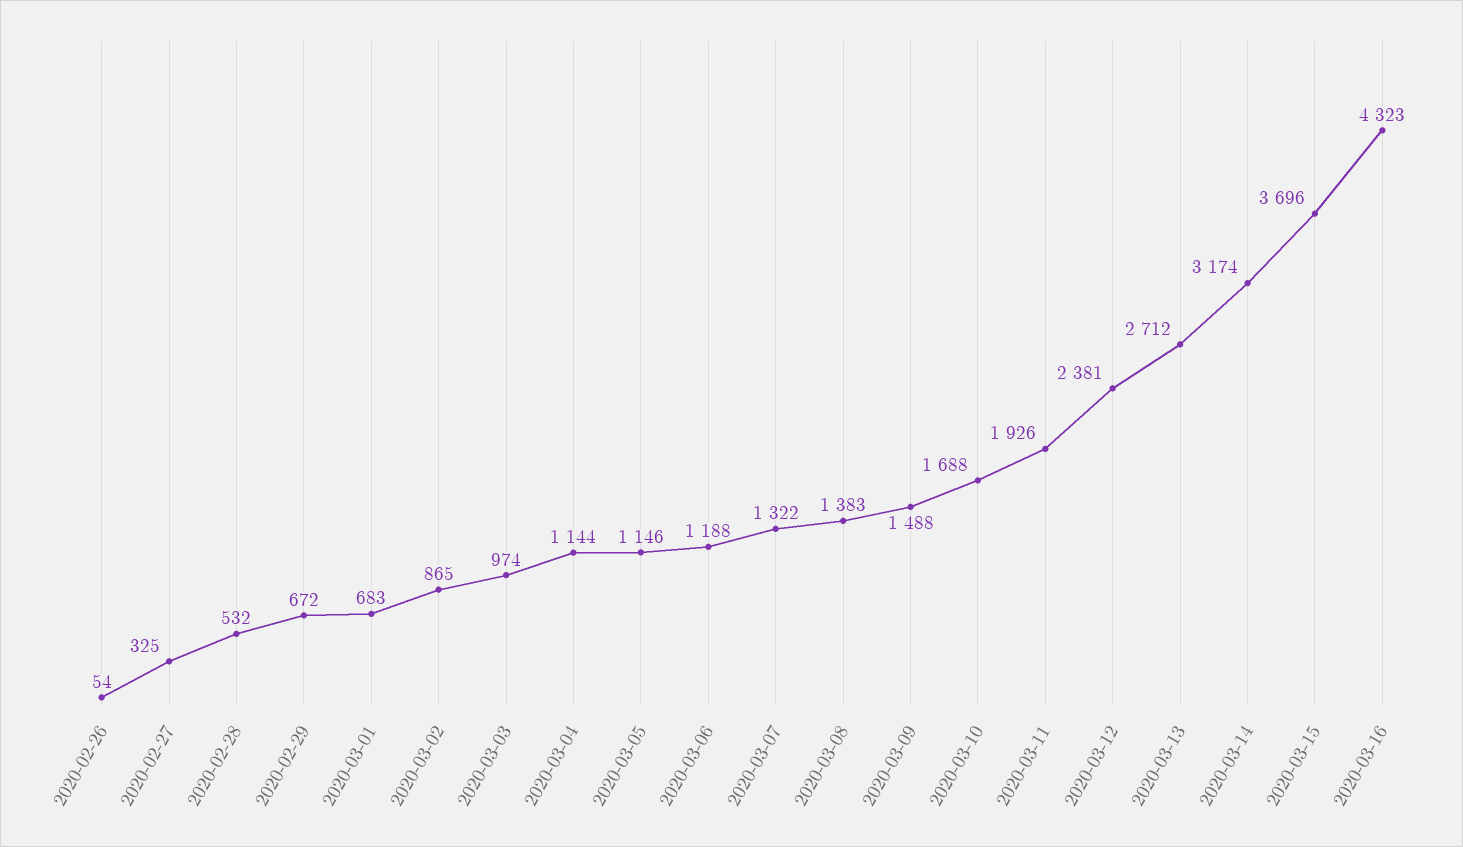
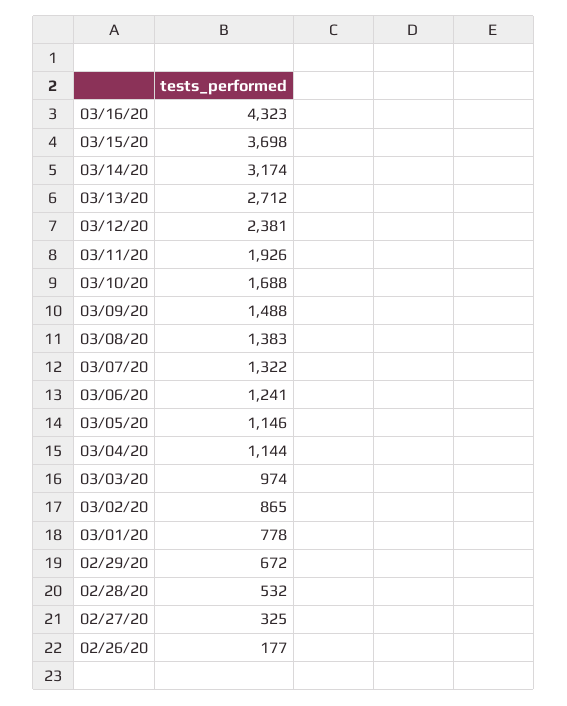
  {
-   "2020-02-26": 54,
+   "2020-02-26": 177,
    "2020-02-27": 325,
    "2020-02-28": 532,
    "2020-02-29": 672,
-   "2020-03-01": 683,
+   "2020-03-01": 778,
    "2020-03-02": 865,
    "2020-03-03": 974,
    "2020-03-04": 1144,
    "2020-03-05": 1146,
-   "2020-03-06": 1188,
+   "2020-03-06": 1241,
    "2020-03-07": 1322,
    "2020-03-08": 1383,
    "2020-03-09": 1488,
    "2020-03-10": 1688,
    "2020-03-11": 1926,
    "2020-03-12": 2381,
    "2020-03-13": 2712,
    "2020-03-14": 3174,
-   "2020-03-15": 3696,
+   "2020-03-15": 3698,
    "2020-03-16": 4323
  }

